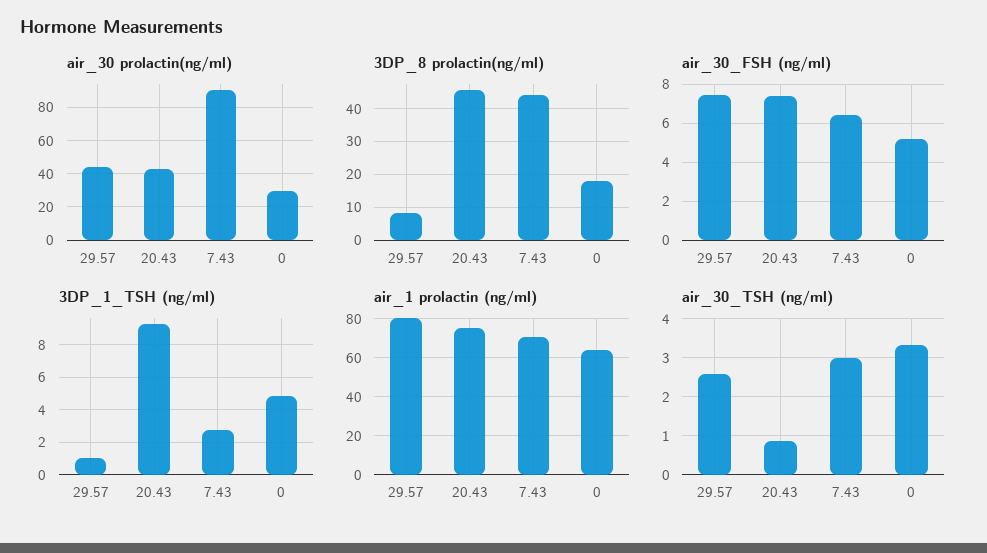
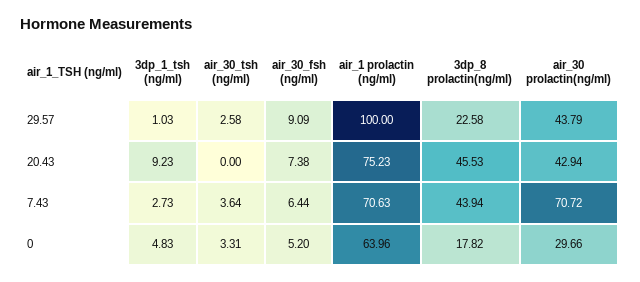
  {
    "air_30 prolactin(ng/ml)": {
      "29.57": 43.79,
      "20.43": 42.94,
-     "7.43": 90,
+     "7.43": 70.72,
      "0": 29.66
    },
    "3DP_8 prolactin(ng/ml)": {
-     "29.57": 8,
+     "29.57": 22.58,
      "20.43": 45.53,
      "7.43": 43.94,
      "0": 17.82
    },
    "air_30_FSH (ng/ml)": {
-     "29.57": 7.5,
+     "29.57": 9.09,
      "20.43": 7.38,
      "7.43": 6.44,
      "0": 5.2
    },
    "3DP_1_TSH (ng/ml)": {
      "29.57": 1.03,
      "20.43": 9.23,
      "7.43": 2.73,
      "0": 4.83
    },
    "air_1 prolactin (ng/ml)": {
-     "29.57": 80,
+     "29.57": 100,
      "20.43": 75.23,
      "7.43": 70.63,
      "0": 63.96
    },
    "air_30_TSH (ng/ml)": {
      "29.57": 2.58,
-     "20.43": 0.8,
+     "20.43": 0,
-     "7.43": 3,
+     "7.43": 3.64,
      "0": 3.31
    }
  }

